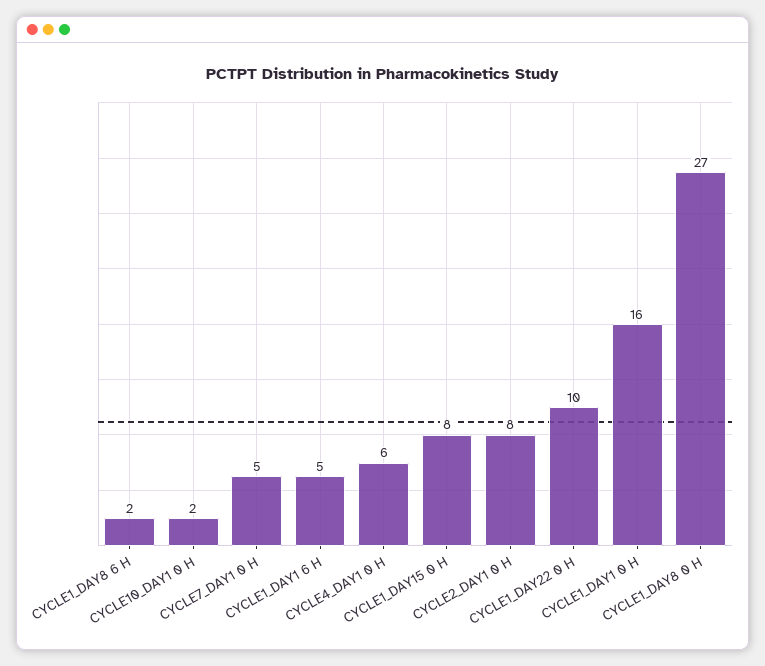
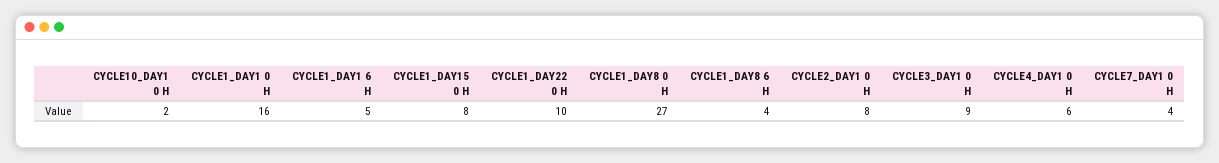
  {
-   "CYCLE1_DAY8 6 H": 2,
+   "CYCLE1_DAY8 6 H": 4,
    "CYCLE10_DAY1 0 H": 2,
-   "CYCLE7_DAY1 0 H": 5,
+   "CYCLE7_DAY1 0 H": 4,
    "CYCLE1_DAY1 6 H": 5,
    "CYCLE4_DAY1 0 H": 6,
    "CYCLE1_DAY15 0 H": 8,
    "CYCLE2_DAY1 0 H": 8,
    "CYCLE1_DAY22 0 H": 10,
    "CYCLE1_DAY1 0 H": 16,
-   "CYCLE1_DAY8 0 H": 27
+   "CYCLE1_DAY8 0 H": 27,
+   "CYCLE3_DAY1 0 H": 9
  }

